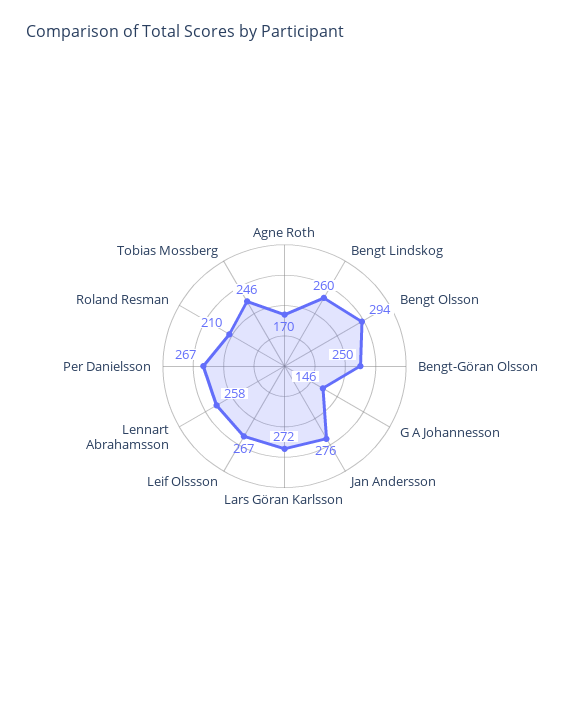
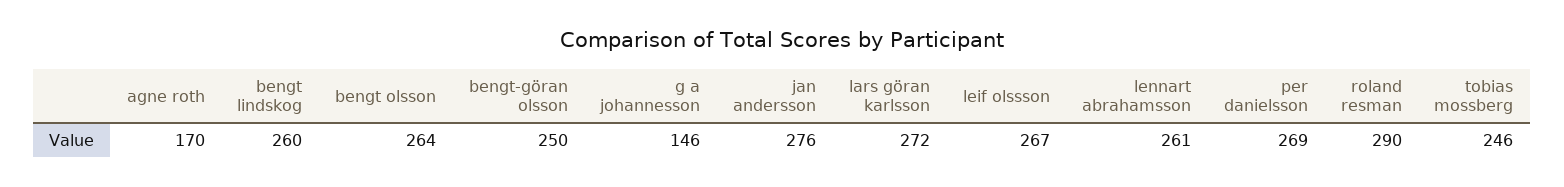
  {
    "Agne Roth": 170,
    "Bengt Lindskog": 260,
-   "Bengt Olsson": 294,
+   "Bengt Olsson": 264,
    "Bengt-Göran Olsson": 250,
    "G A Johannesson": 146,
    "Jan Andersson": 276,
    "Lars Göran Karlsson": 272,
    "Leif Olssson": 267,
-   "Lennart Abrahamsson": 258,
+   "Lennart Abrahamsson": 261,
-   "Per Danielsson": 267,
+   "Per Danielsson": 269,
-   "Roland Resman": 210,
+   "Roland Resman": 290,
    "Tobias Mossberg": 246
  }

